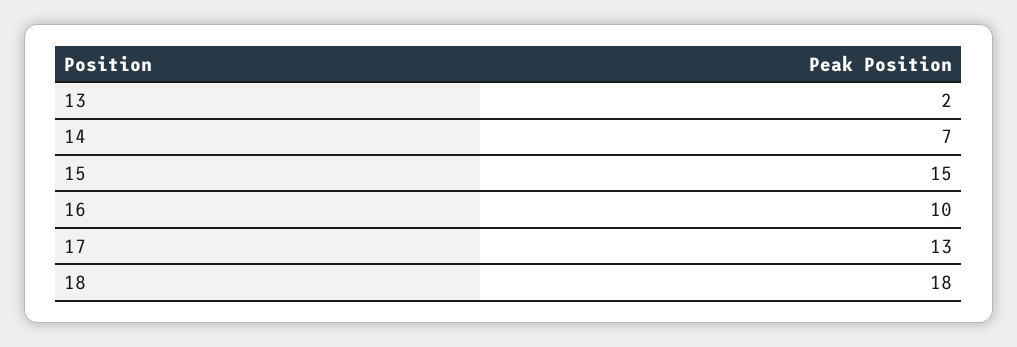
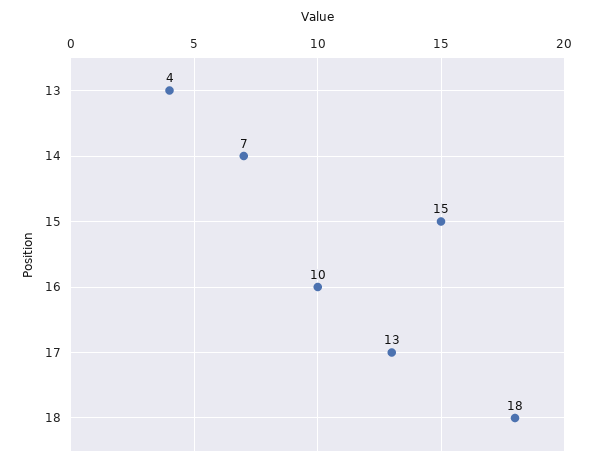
  {
-   "13": 2,
+   "13": 4,
    "14": 7,
    "15": 15,
    "16": 10,
    "17": 13,
    "18": 18
  }

